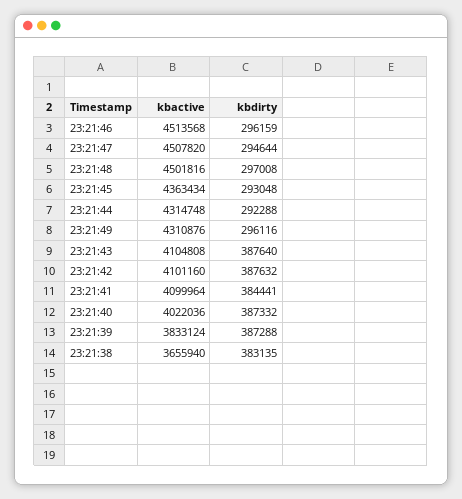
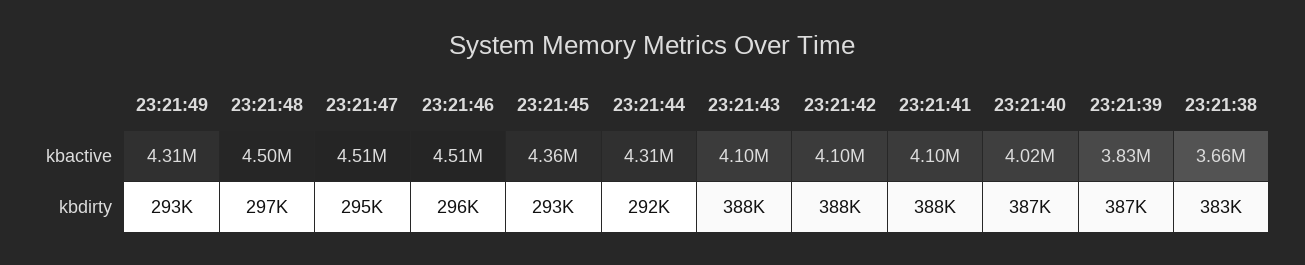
  {
    "kbactive": {
      "23:21:46": 4513568,
      "23:21:47": 4507820,
      "23:21:48": 4501816,
      "23:21:45": 4363434,
      "23:21:44": 4314748,
      "23:21:49": 4310876,
      "23:21:43": 4104808,
      "23:21:42": 4101160,
      "23:21:41": 4099964,
      "23:21:40": 4022036,
      "23:21:39": 3833124,
      "23:21:38": 3655940
    },
    "kbdirty": {
      "23:21:46": 296159,
      "23:21:47": 294644,
      "23:21:48": 297008,
      "23:21:45": 293048,
      "23:21:44": 292288,
-     "23:21:49": 296116,
+     "23:21:49": 293000,
      "23:21:43": 387640,
      "23:21:42": 387632,
-     "23:21:41": 384441,
+     "23:21:41": 388000,
      "23:21:40": 387332,
      "23:21:39": 387288,
      "23:21:38": 383135
    }
  }

